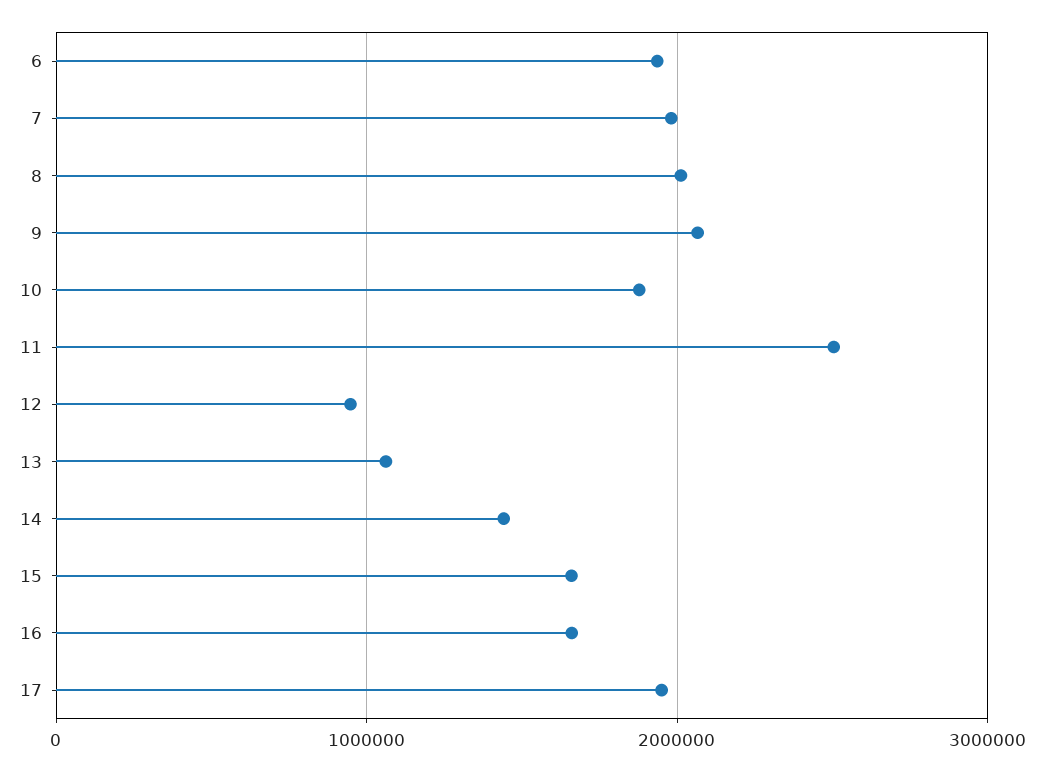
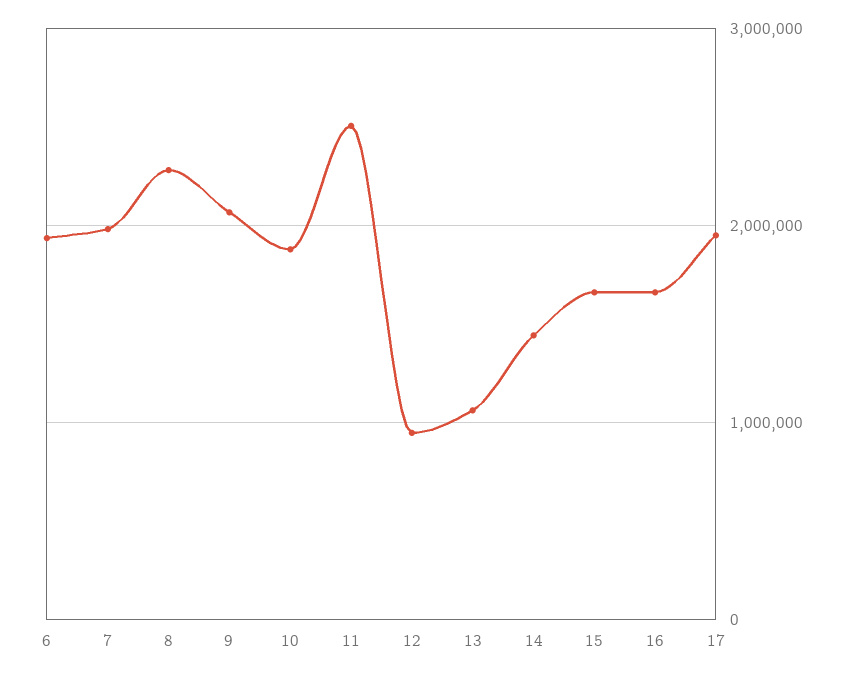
  {
    "6": 1900000,
    "7": 2000000,
-   "8": 2000000,
+   "8": 2300000,
    "9": 2100000,
    "10": 1900000,
    "11": 2500000,
    "12": 900000,
    "13": 1100000,
    "14": 1400000,
    "15": 1700000,
    "16": 1700000,
    "17": 1900000
  }

